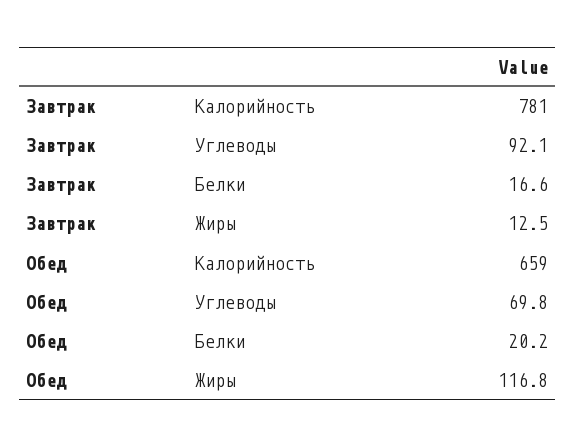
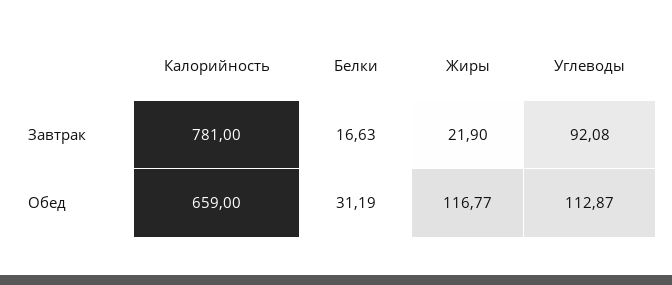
  {
    "Завтрак": {
      "Калорийность": 781,
      "Углеводы": 92.08,
      "Белки": 16.63,
-     "Жиры": 12.5
+     "Жиры": 21.9
    },
    "Обед": {
      "Калорийность": 659,
-     "Углеводы": 69.8,
+     "Углеводы": 112.87,
-     "Белки": 20.2,
+     "Белки": 31.19,
      "Жиры": 116.77
    }
  }

